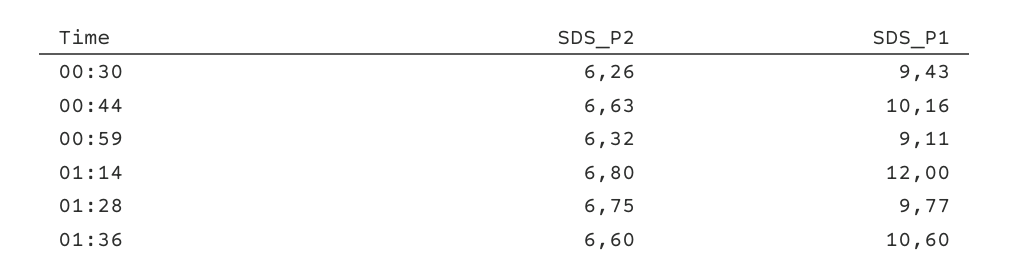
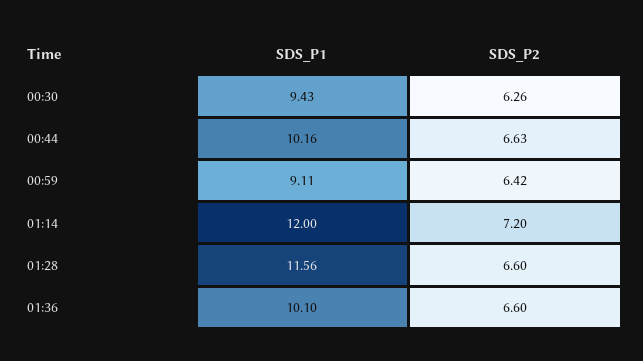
  {
    "SDS_P2": {
      "00:30": 6.26,
      "00:44": 6.63,
-     "00:59": 6.32,
+     "00:59": 6.42,
-     "01:14": 6.8,
+     "01:14": 7.2,
-     "01:28": 6.75,
+     "01:28": 6.6,
      "01:36": 6.6
    },
    "SDS_P1": {
      "00:30": 9.43,
      "00:44": 10.16,
      "00:59": 9.11,
      "01:14": 12,
-     "01:28": 9.77,
+     "01:28": 11.56,
-     "01:36": 10.6
+     "01:36": 10.1
    }
  }

